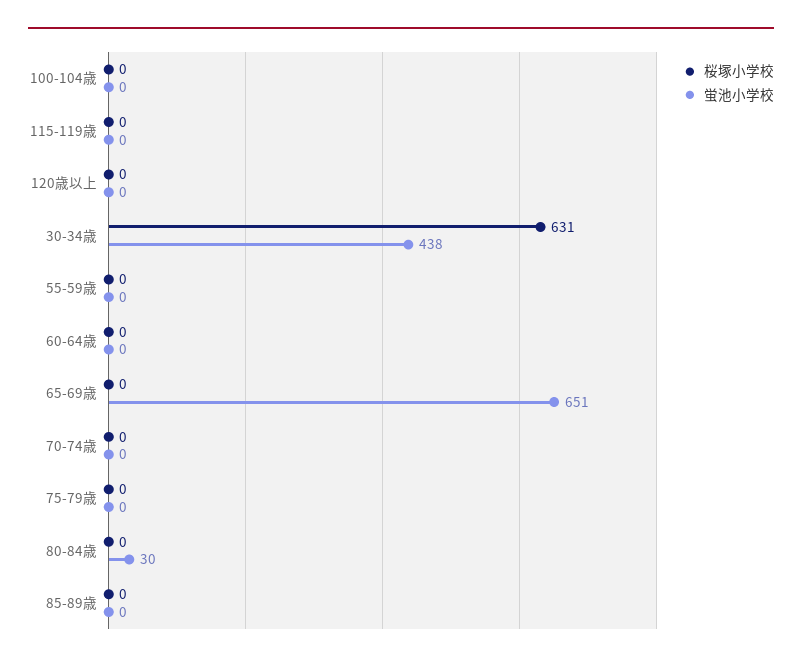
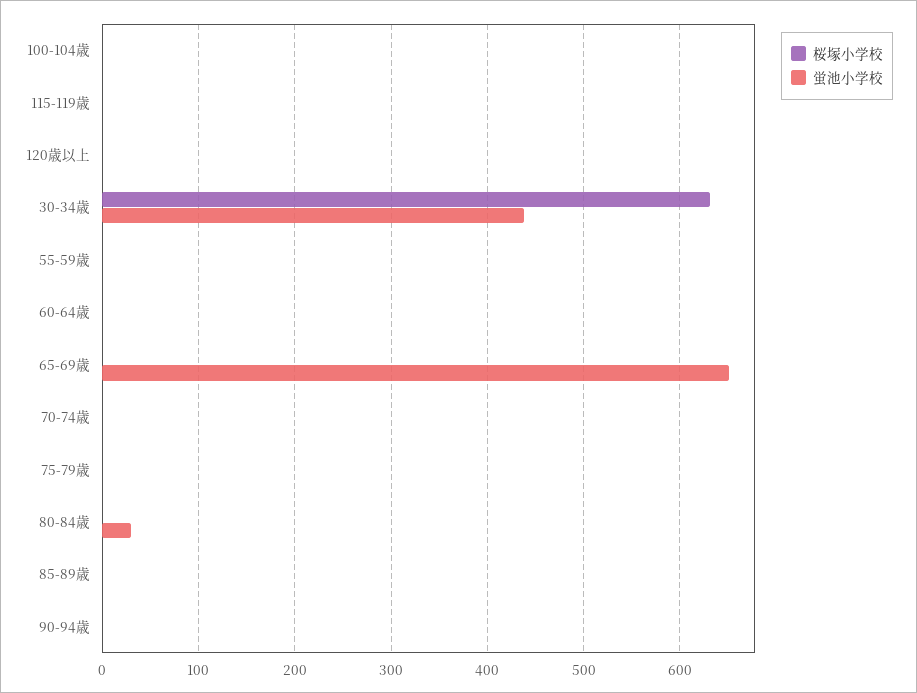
  {
    "桜塚小学校": {
      "100-104歳": 0,
      "115-119歳": 0,
      "120歳以上": 0,
      "30-34歳": 631,
      "55-59歳": 0,
      "60-64歳": 0,
      "65-69歳": 0,
      "70-74歳": 0,
      "75-79歳": 0,
      "80-84歳": 0,
-     "85-89歳": 0
+     "85-89歳": 0,
+     "90-94歳": 0
    },
    "蛍池小学校": {
      "100-104歳": 0,
      "115-119歳": 0,
      "120歳以上": 0,
      "30-34歳": 438,
      "55-59歳": 0,
      "60-64歳": 0,
      "65-69歳": 651,
      "70-74歳": 0,
      "75-79歳": 0,
      "80-84歳": 30,
-     "85-89歳": 0
+     "85-89歳": 0,
+     "90-94歳": 0
    }
  }

